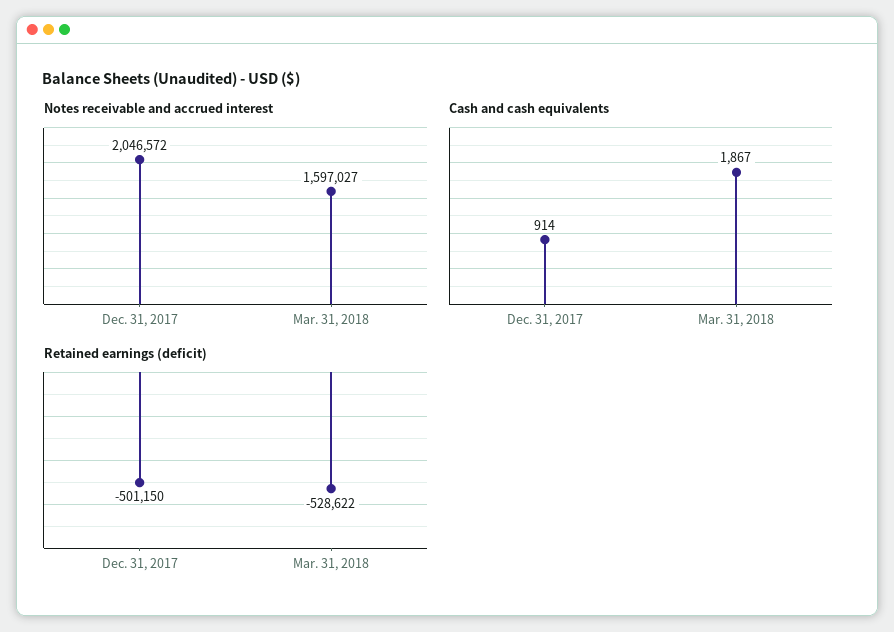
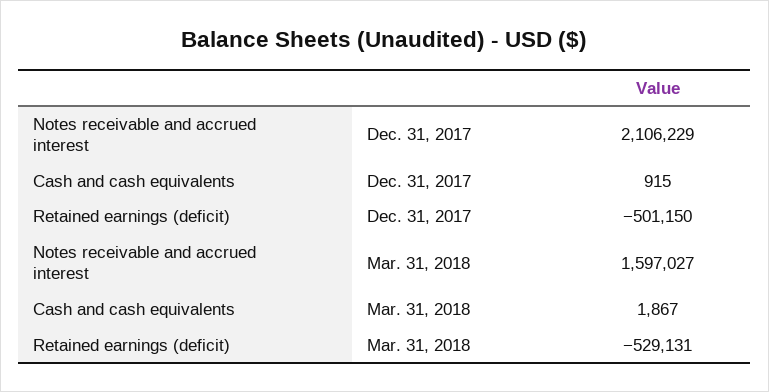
  {
    "Notes receivable and accrued interest": {
-     "Dec. 31, 2017": 2046572,
+     "Dec. 31, 2017": 2106229,
      "Mar. 31, 2018": 1597027
    },
    "Cash and cash equivalents": {
-     "Dec. 31, 2017": 914,
+     "Dec. 31, 2017": 915,
      "Mar. 31, 2018": 1867
    },
    "Retained earnings (deficit)": {
      "Dec. 31, 2017": -501150,
-     "Mar. 31, 2018": -528622
+     "Mar. 31, 2018": -529131
    }
  }

